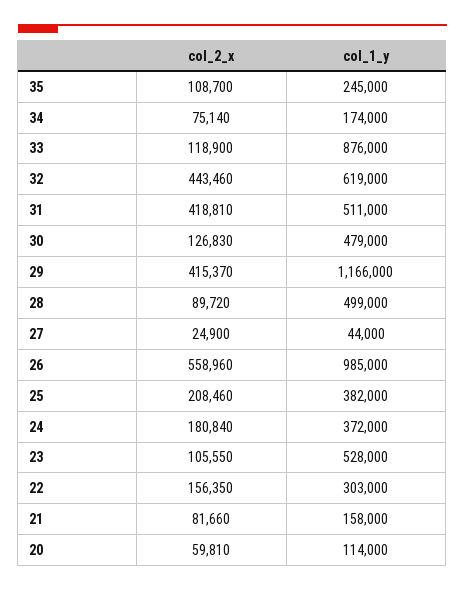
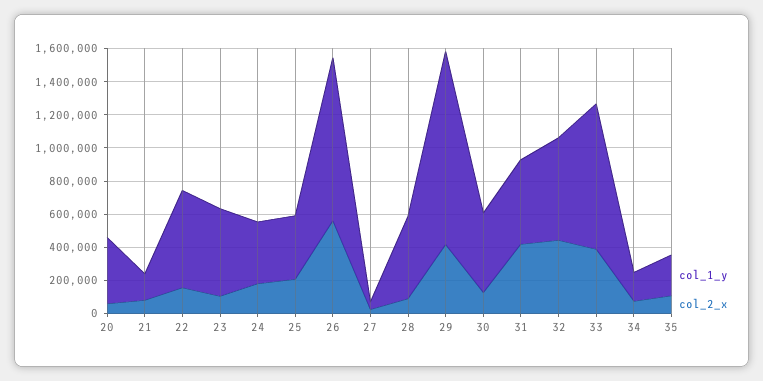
  {
    "col_2_x": {
      "35": 108700,
      "34": 75140,
-     "33": 118900,
+     "33": 400000,
      "32": 443460,
      "31": 418810,
      "30": 126830,
      "29": 415370,
      "28": 89720,
      "27": 24900,
      "26": 558960,
      "25": 208460,
      "24": 180840,
      "23": 105550,
      "22": 156350,
      "21": 81660,
      "20": 59810
    },
    "col_1_y": {
      "35": 245000,
      "34": 174000,
      "33": 876000,
      "32": 619000,
      "31": 511000,
      "30": 479000,
      "29": 1166000,
      "28": 499000,
      "27": 44000,
      "26": 985000,
      "25": 382000,
      "24": 372000,
      "23": 528000,
-     "22": 303000,
+     "22": 600000,
      "21": 158000,
-     "20": 114000
+     "20": 400000
    }
  }

